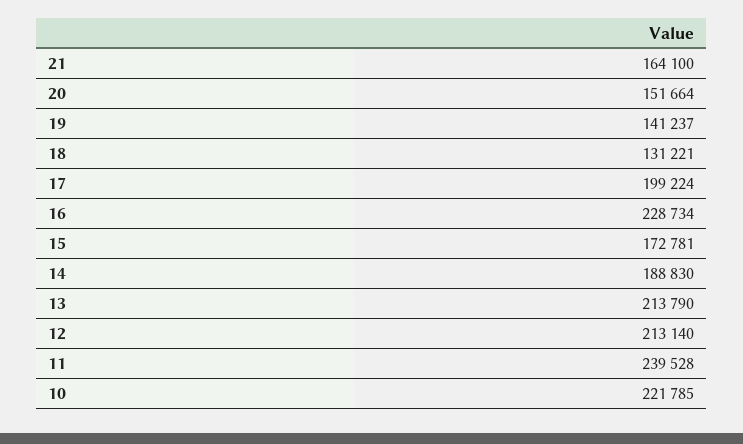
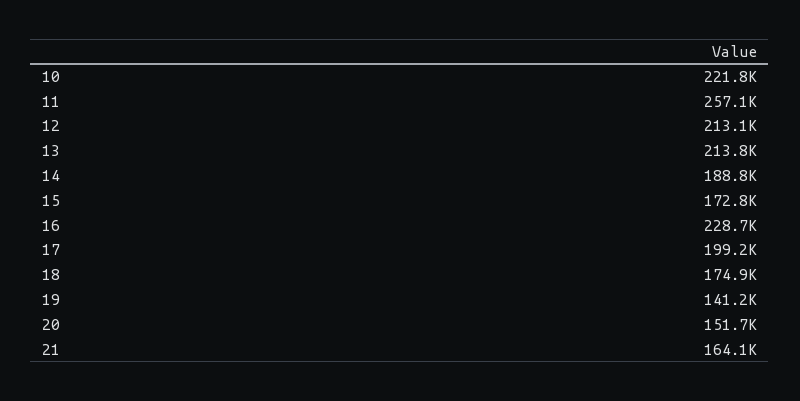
  {
    "21": 164100,
    "20": 151664,
    "19": 141237,
-   "18": 131221,
+   "18": 174900,
    "17": 199224,
    "16": 228734,
    "15": 172781,
    "14": 188830,
    "13": 213790,
    "12": 213140,
-   "11": 239528,
+   "11": 257100,
    "10": 221785
  }

